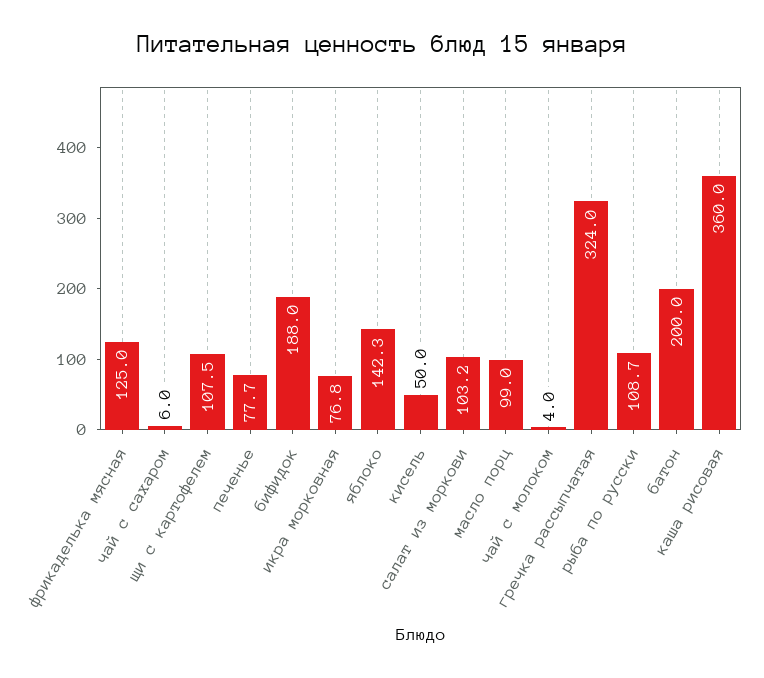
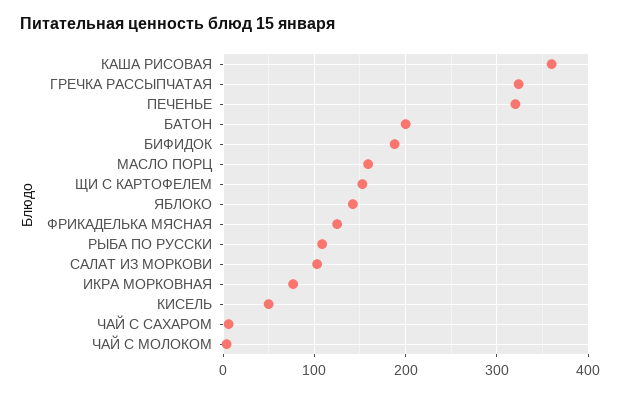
  {
    "фрикаделька мясная": 125,
    "чай с сахаром": 6,
-   "щи с картофелем": 107.5,
+   "щи с картофелем": 150,
-   "печенье": 77.7,
+   "печенье": 320,
    "бифидок": 188,
    "икра морковная": 76.8,
    "яблоко": 142.3,
    "кисель": 50,
    "салат из моркови": 103.2,
-   "масло порц": 99,
+   "масло порц": 160,
    "чай с молоком": 4,
    "гречка рассыпчатая": 324,
    "рыба по русски": 108.7,
    "батон": 200,
    "каша рисовая": 360
  }

